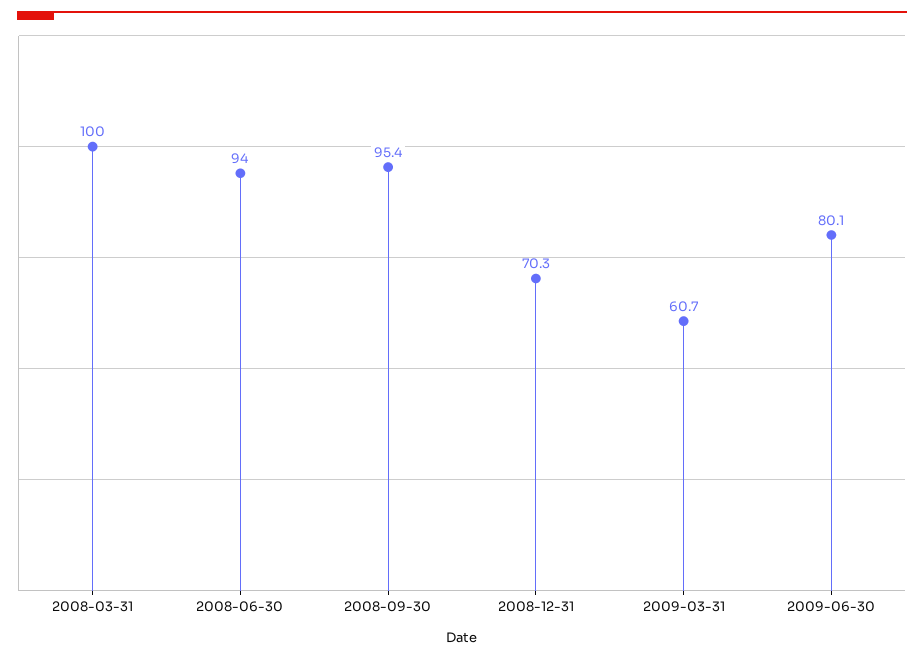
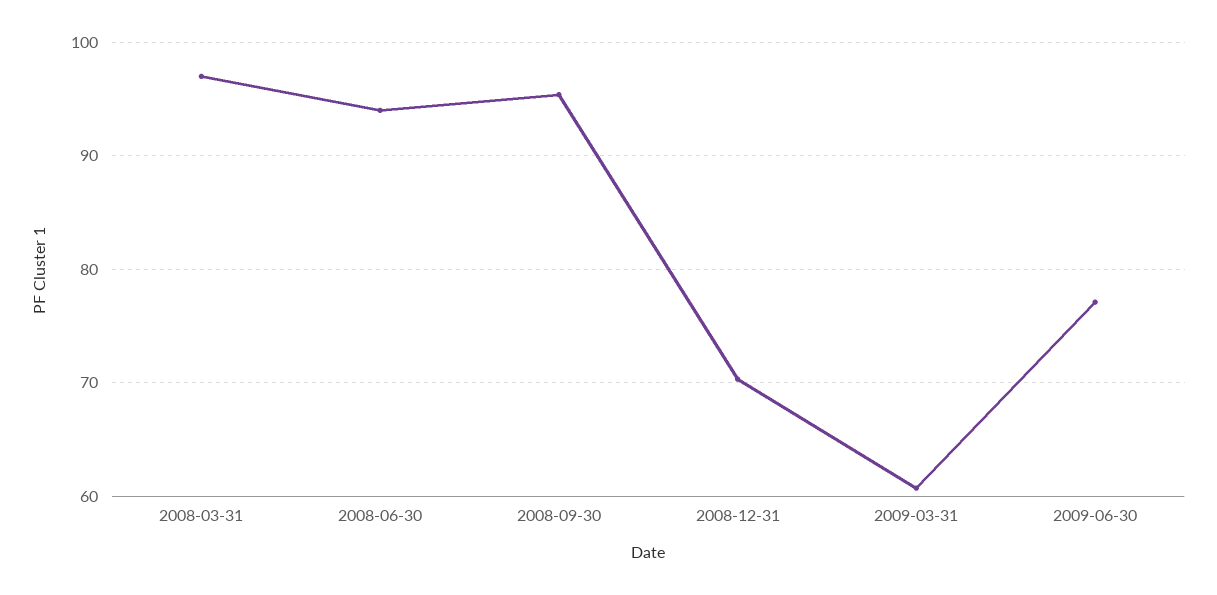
  {
-   "2008-03-31": 100,
+   "2008-03-31": 97,
    "2008-06-30": 94,
    "2008-09-30": 95.4,
    "2008-12-31": 70.3,
    "2009-03-31": 60.7,
-   "2009-06-30": 80.1
+   "2009-06-30": 77
  }

